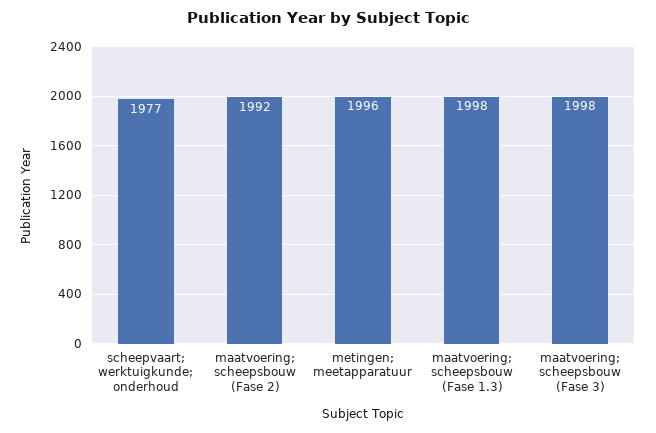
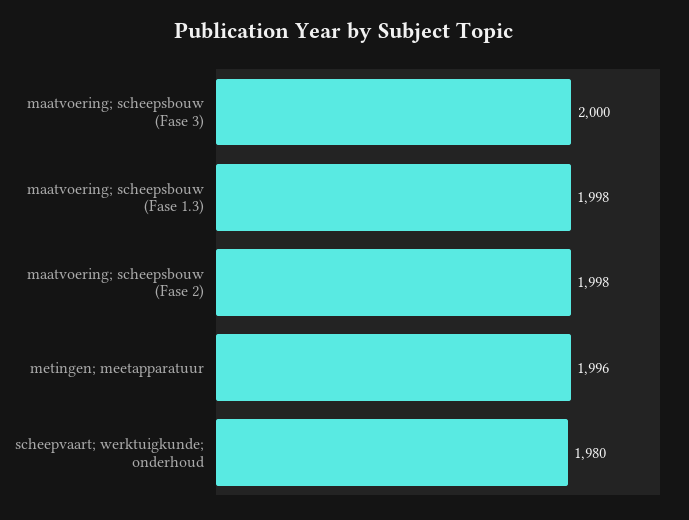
  {
-   "scheepvaart; werktuigkunde; onderhoud": 1977,
+   "scheepvaart; werktuigkunde; onderhoud": 1980,
-   "maatvoering; scheepsbouw (Fase 2)": 1992,
+   "maatvoering; scheepsbouw (Fase 2)": 1998,
    "metingen; meetapparatuur": 1996,
    "maatvoering; scheepsbouw (Fase 1.3)": 1998,
-   "maatvoering; scheepsbouw (Fase 3)": 1998
+   "maatvoering; scheepsbouw (Fase 3)": 2000
  }

